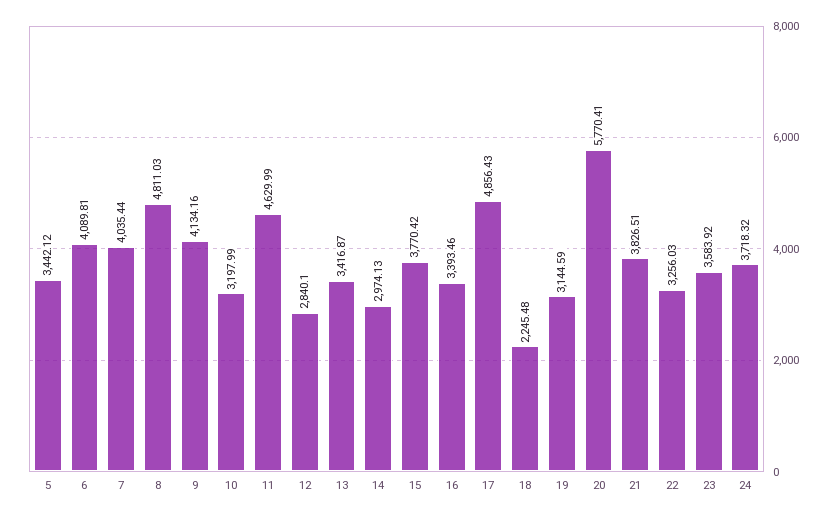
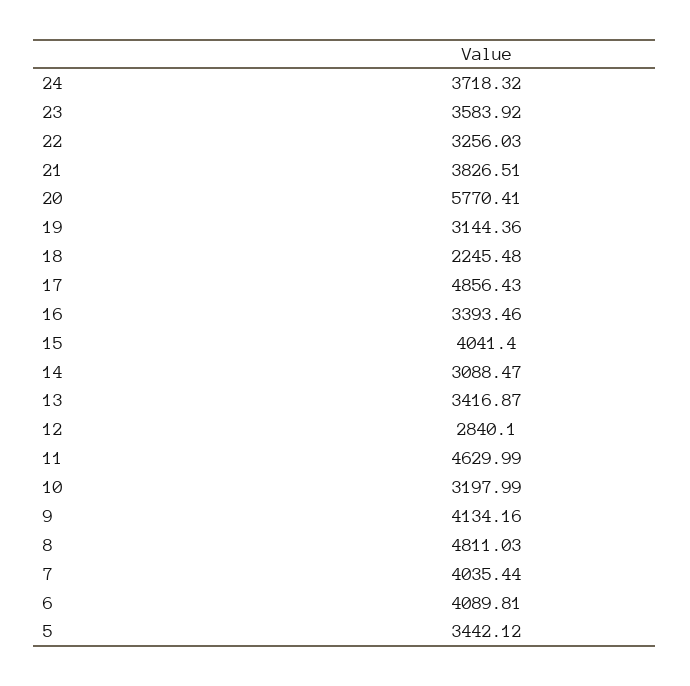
  {
    "5": 3442.12,
    "6": 4089.81,
    "7": 4035.44,
    "8": 4811.03,
    "9": 4134.16,
    "10": 3197.99,
    "11": 4629.99,
    "12": 2840.1,
    "13": 3416.87,
-   "14": 2974.13,
+   "14": 3088.47,
-   "15": 3770.42,
+   "15": 4041.4,
    "16": 3393.46,
    "17": 4856.43,
    "18": 2245.48,
-   "19": 3144.59,
+   "19": 3144.36,
    "20": 5770.41,
    "21": 3826.51,
    "22": 3256.03,
    "23": 3583.92,
    "24": 3718.32
  }

